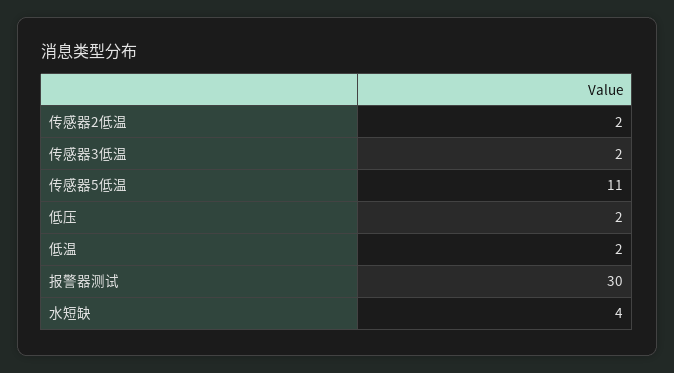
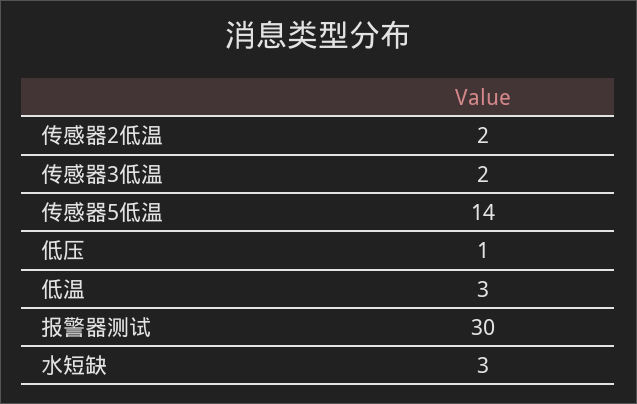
  {
    "传感器2低温": 2,
    "传感器3低温": 2,
-   "传感器5低温": 11,
+   "传感器5低温": 14,
-   "低压": 2,
+   "低压": 1,
-   "低温": 2,
+   "低温": 3,
    "报警器测试": 30,
-   "水短缺": 4
+   "水短缺": 3
  }

